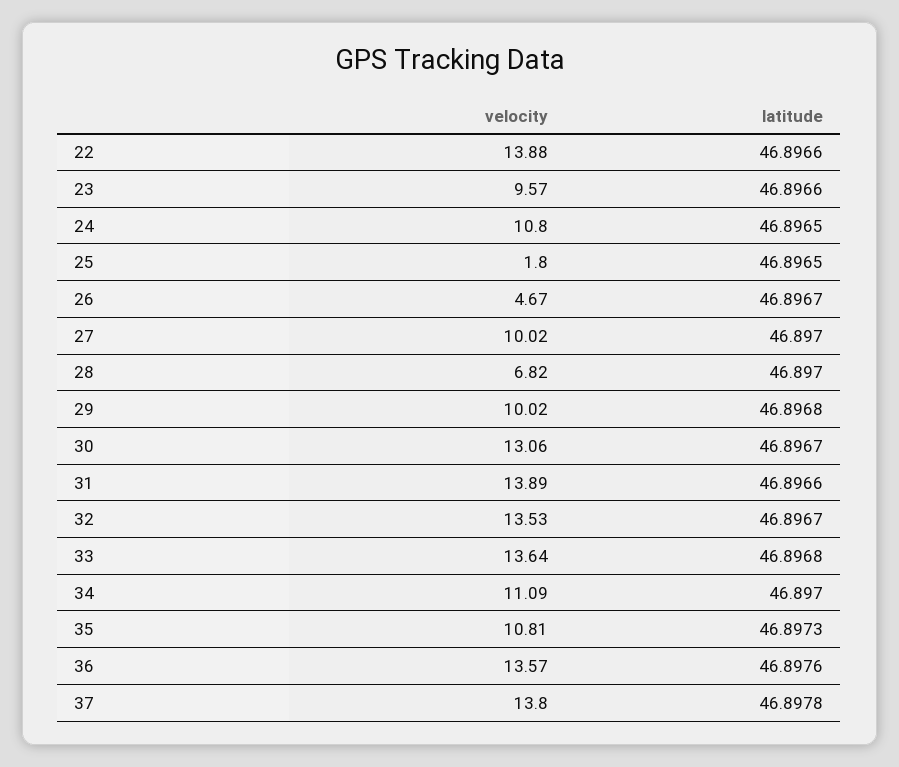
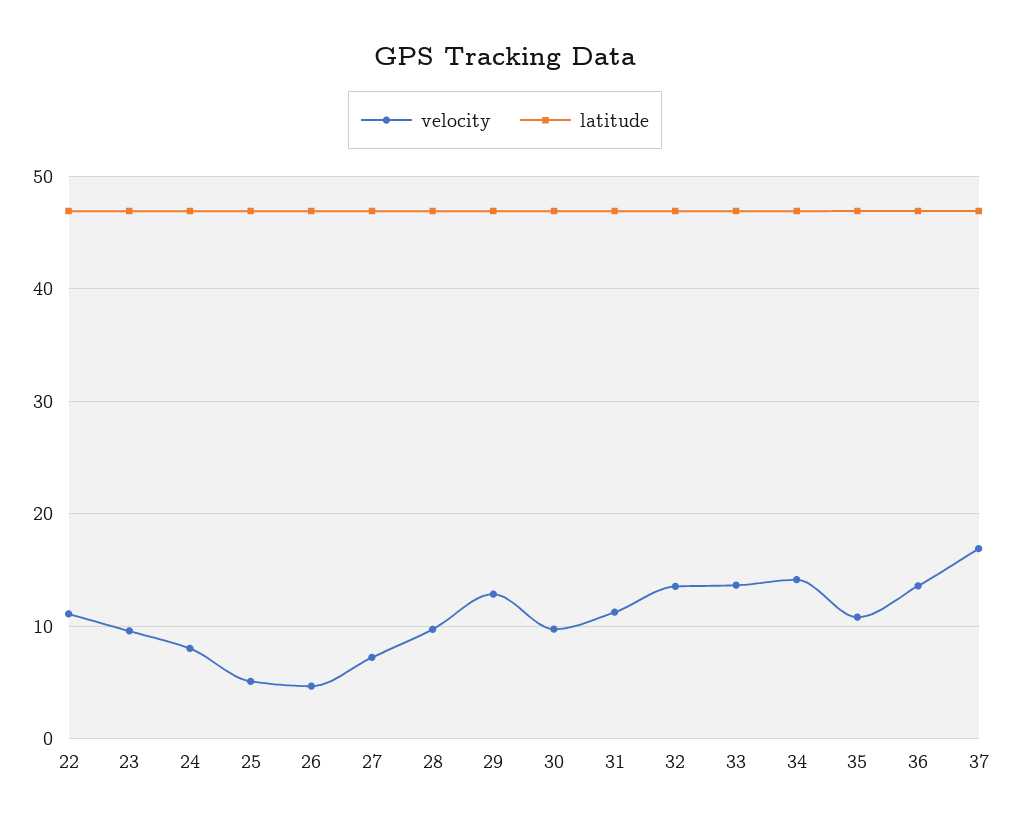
  {
    "velocity": {
-     "22": 13.88,
+     "22": 11,
      "23": 9.57,
-     "24": 10.8,
+     "24": 8,
-     "25": 1.8,
+     "25": 5,
      "26": 4.67,
-     "27": 10.02,
+     "27": 7,
-     "28": 6.82,
+     "28": 10,
-     "29": 10.02,
+     "29": 13,
-     "30": 13.06,
+     "30": 10,
-     "31": 13.89,
+     "31": 11,
      "32": 13.53,
      "33": 13.64,
-     "34": 11.09,
+     "34": 14,
      "35": 10.81,
      "36": 13.57,
-     "37": 13.8
+     "37": 17
    },
    "latitude": {
      "22": 46.8966,
      "23": 46.8966,
      "24": 46.8965,
      "25": 46.8965,
      "26": 46.8967,
      "27": 46.897,
      "28": 46.897,
      "29": 46.8968,
      "30": 46.8967,
      "31": 46.8966,
      "32": 46.8967,
      "33": 46.8968,
      "34": 46.897,
      "35": 46.8973,
      "36": 46.8976,
      "37": 46.8978
    }
  }

